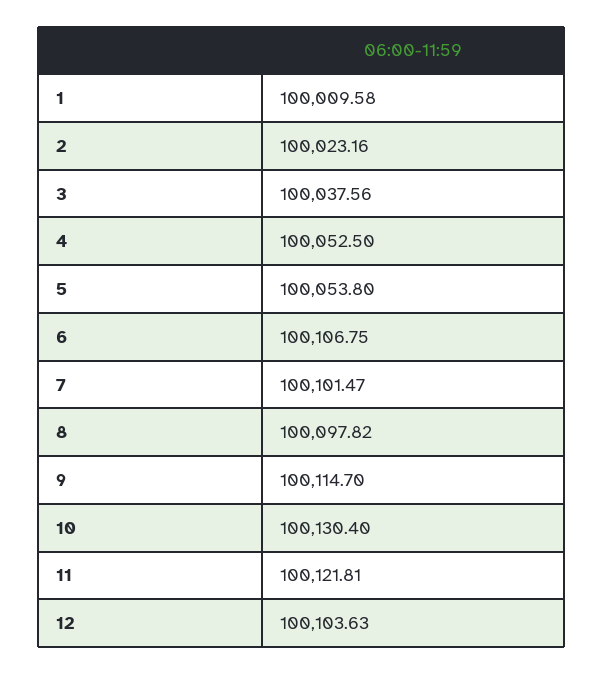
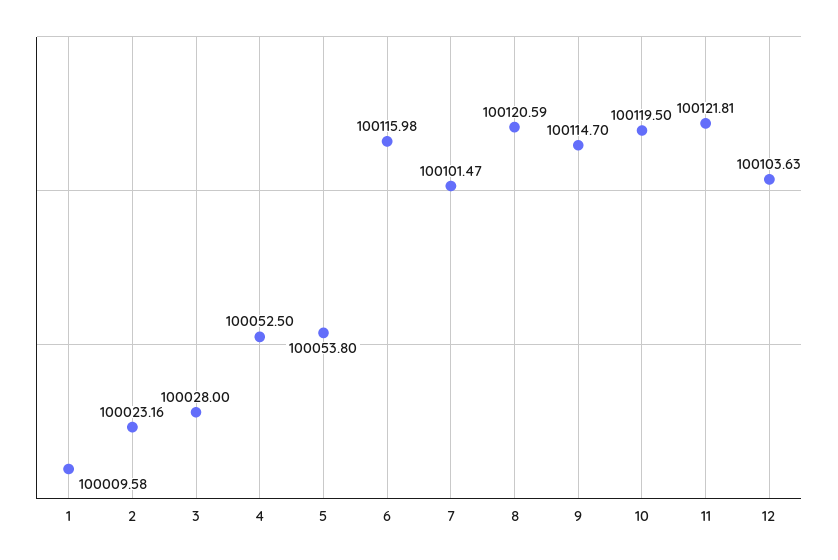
  {
    "1": 100009.58,
    "2": 100023.16,
-   "3": 100037.56,
+   "3": 100028,
    "4": 100052.5,
    "5": 100053.8,
-   "6": 100106.75,
+   "6": 100115.98,
    "7": 100101.47,
-   "8": 100097.82,
+   "8": 100120.59,
    "9": 100114.7,
-   "10": 100130.4,
+   "10": 100119.5,
    "11": 100121.81,
    "12": 100103.63
  }

